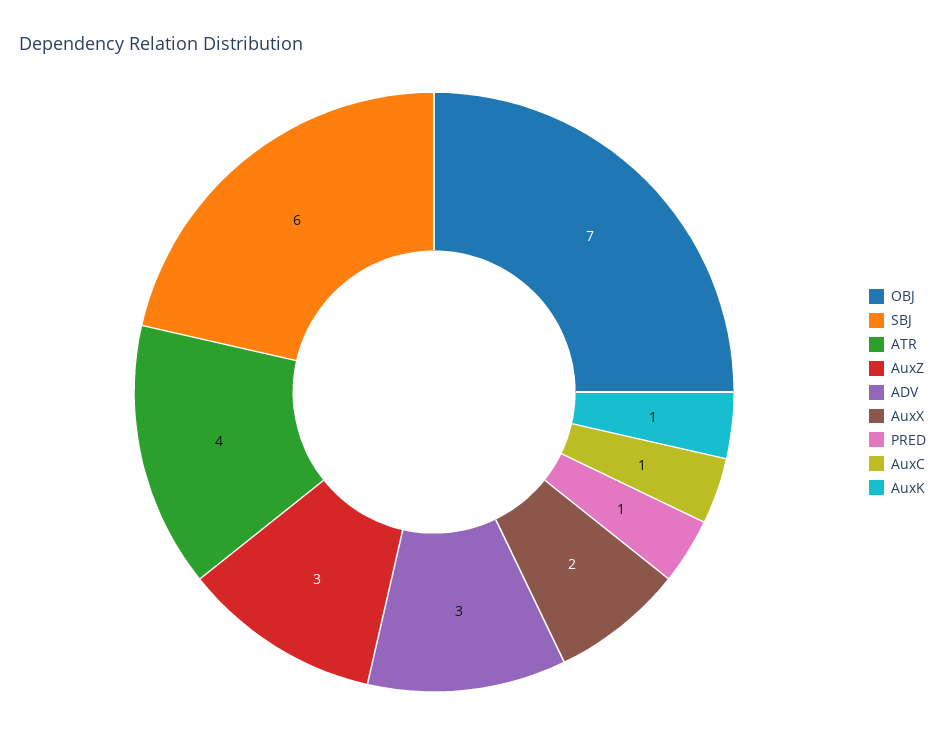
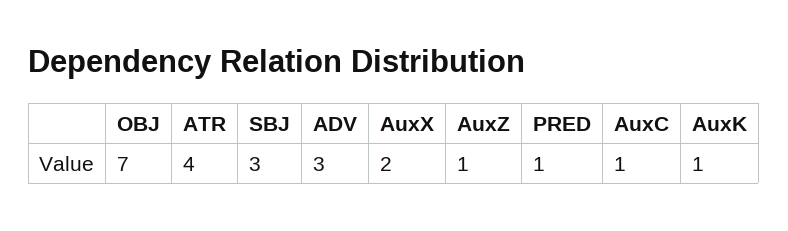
  {
    "OBJ": 7,
-   "SBJ": 6,
+   "SBJ": 3,
    "ATR": 4,
-   "AuxZ": 3,
+   "AuxZ": 1,
    "ADV": 3,
    "AuxX": 2,
    "PRED": 1,
    "AuxC": 1,
    "AuxK": 1
  }

